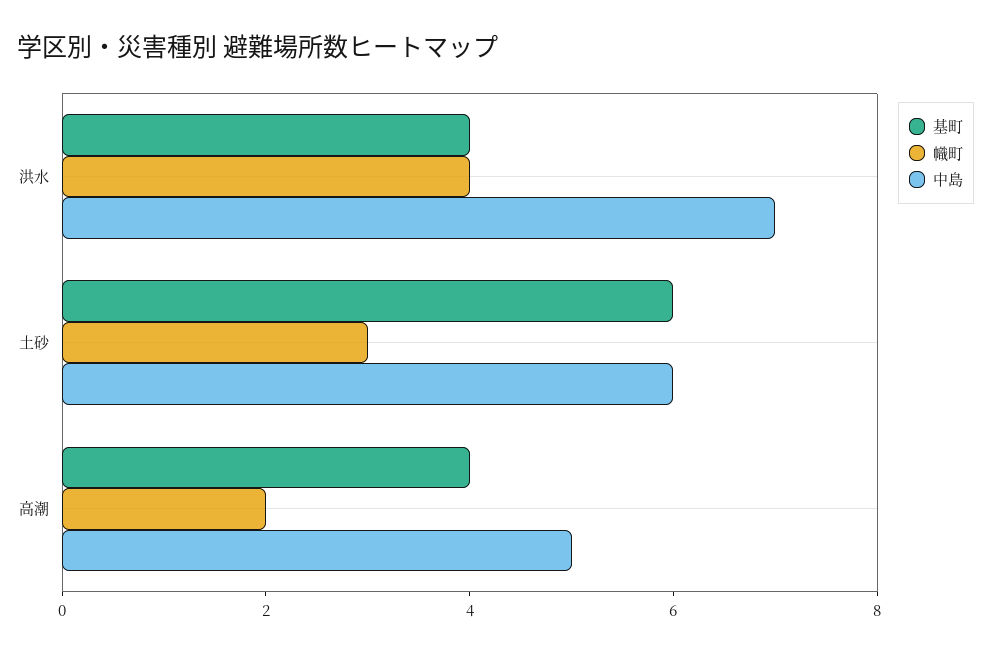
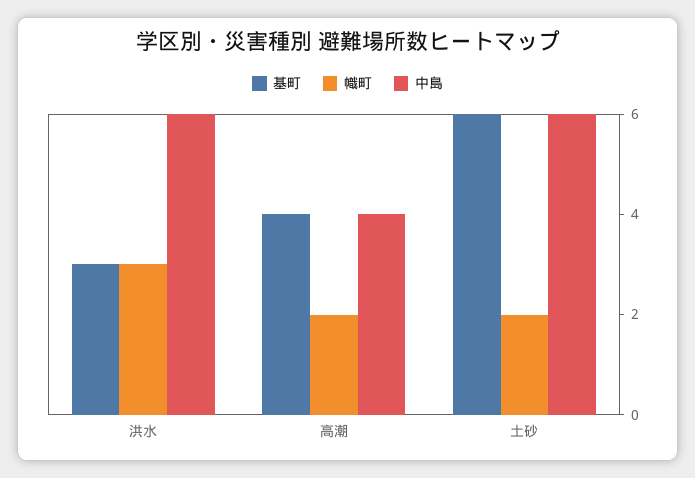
  {
    "基町": {
-     "洪水": 4,
+     "洪水": 3,
      "土砂": 6,
      "高潮": 4
    },
    "幟町": {
-     "洪水": 4,
+     "洪水": 3,
-     "土砂": 3,
+     "土砂": 2,
      "高潮": 2
    },
    "中島": {
-     "洪水": 7,
+     "洪水": 6,
      "土砂": 6,
-     "高潮": 5
+     "高潮": 4
    }
  }

